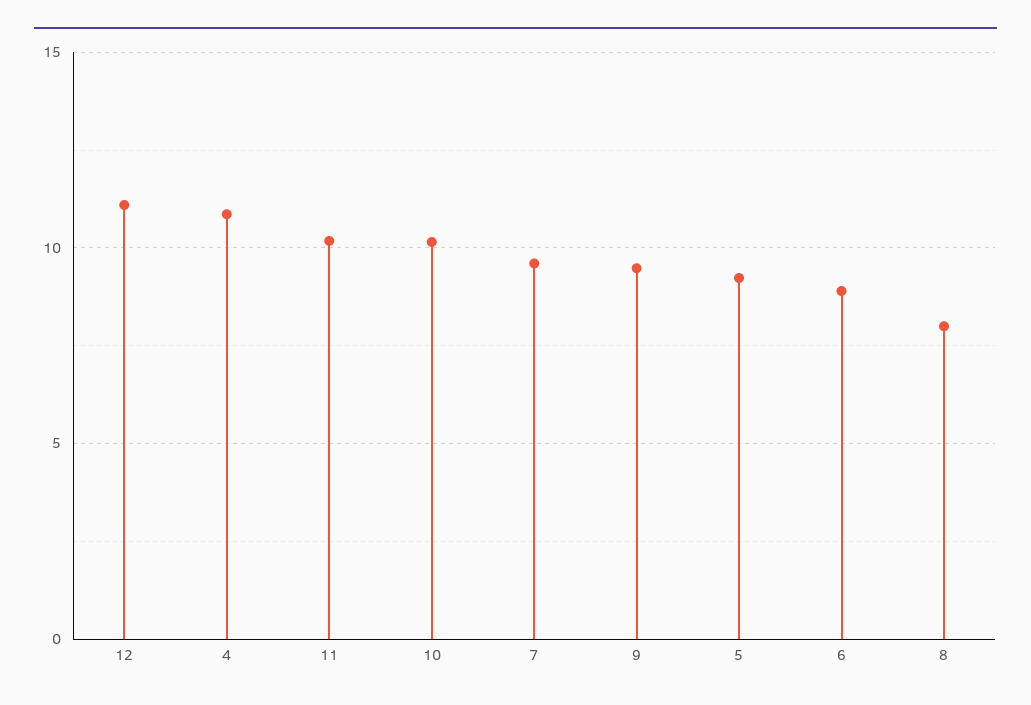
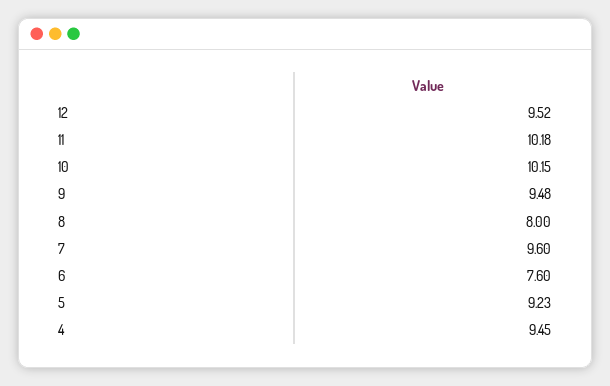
  {
-   "12": 11,
+   "12": 9.52,
-   "4": 11,
+   "4": 9.45,
    "11": 10.18,
    "10": 10.15,
    "7": 9.6,
    "9": 9.48,
    "5": 9.23,
-   "6": 9,
+   "6": 7.6,
    "8": 8
  }

